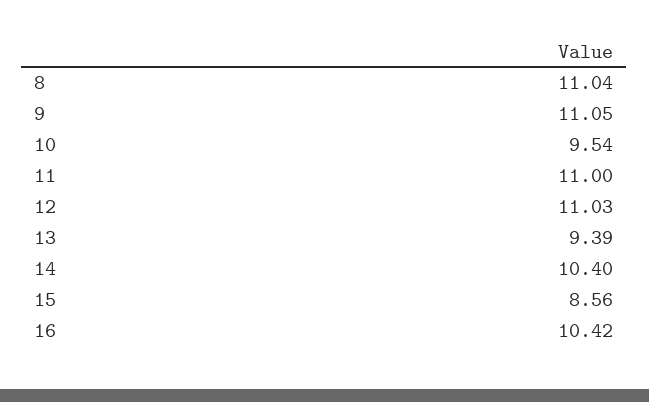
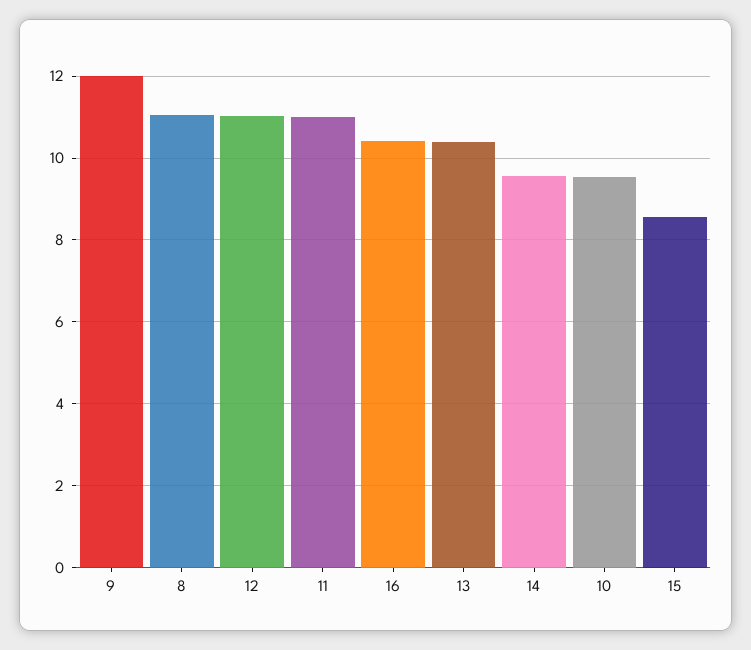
  {
    "8": 11.04,
-   "9": 11.05,
+   "9": 12,
    "10": 9.54,
    "11": 11,
    "12": 11.03,
-   "13": 9.39,
+   "13": 10.4,
-   "14": 10.4,
+   "14": 9.6,
    "15": 8.56,
    "16": 10.42
  }

